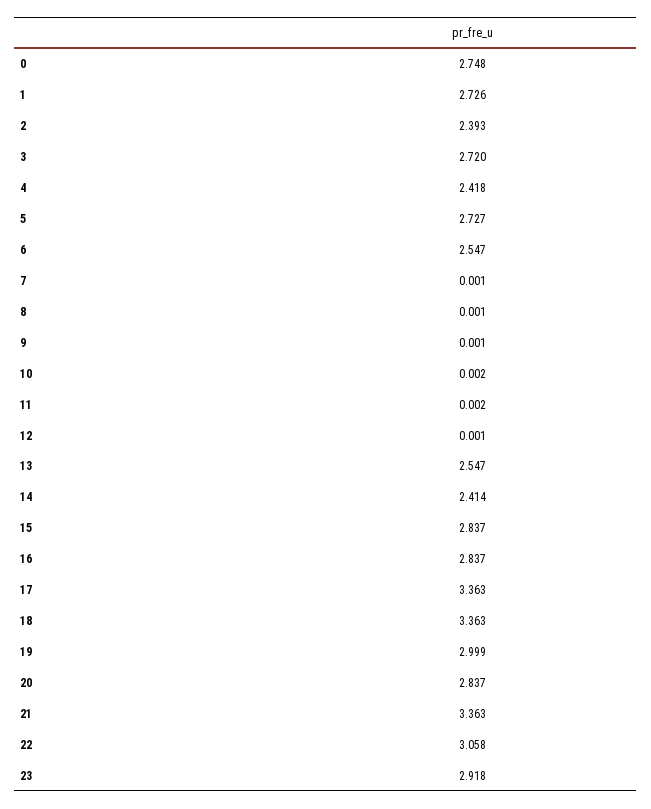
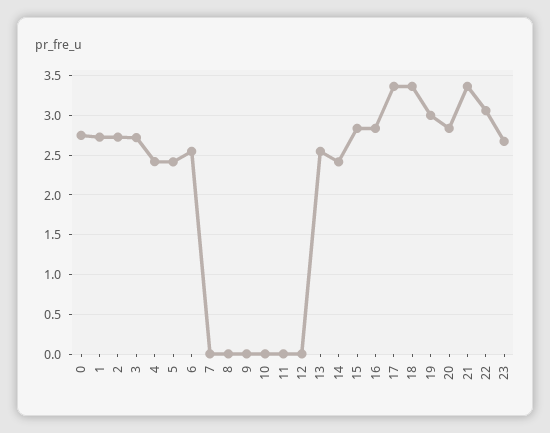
  {
    "0": 2.748,
    "1": 2.726,
-   "2": 2.393,
+   "2": 2.7,
    "3": 2.72,
    "4": 2.418,
-   "5": 2.727,
+   "5": 2.4,
    "6": 2.547,
    "7": 0.001,
    "8": 0.001,
    "9": 0.001,
    "10": 0.002,
    "11": 0.002,
    "12": 0.001,
    "13": 2.547,
    "14": 2.414,
    "15": 2.837,
    "16": 2.837,
    "17": 3.363,
    "18": 3.363,
    "19": 2.999,
    "20": 2.837,
    "21": 3.363,
    "22": 3.058,
-   "23": 2.918
+   "23": 2.7
  }

